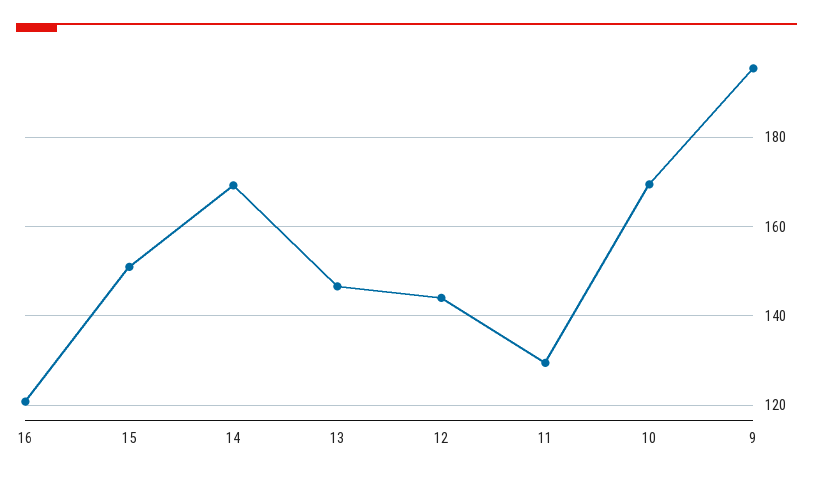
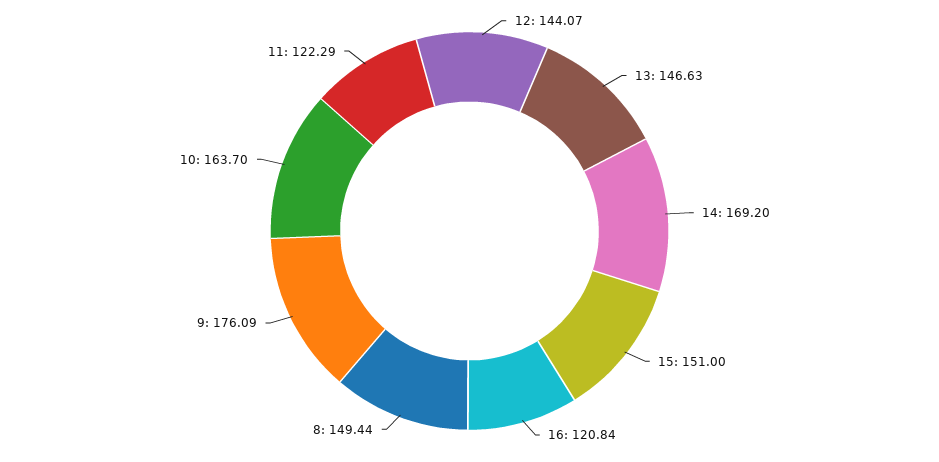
  {
    "16": 120.84,
    "15": 151,
    "14": 169.2,
    "13": 146.63,
    "12": 144.07,
-   "11": 130,
+   "11": 122.29,
-   "10": 170,
+   "10": 163.7,
-   "9": 196
+   "9": 176.09,
+   "8": 149.44
  }

